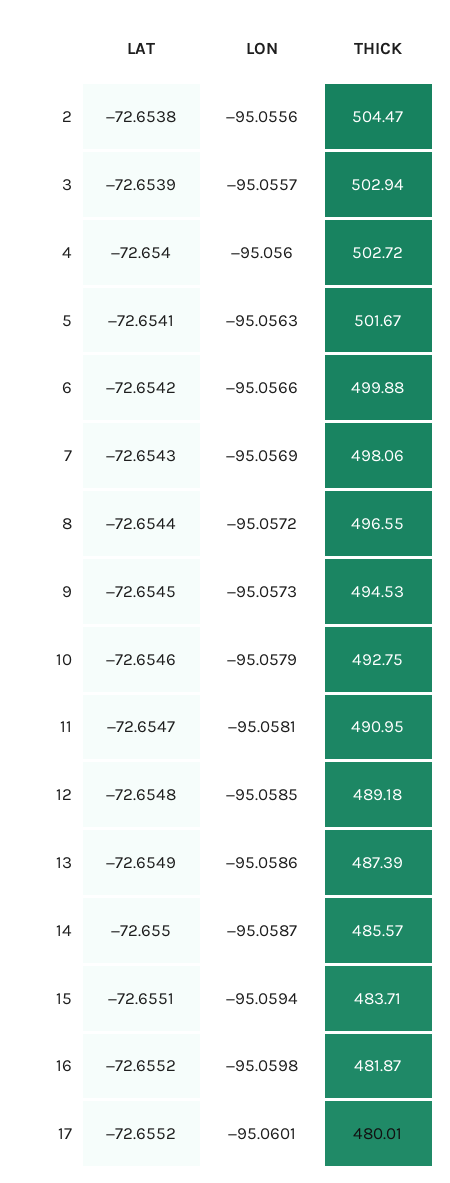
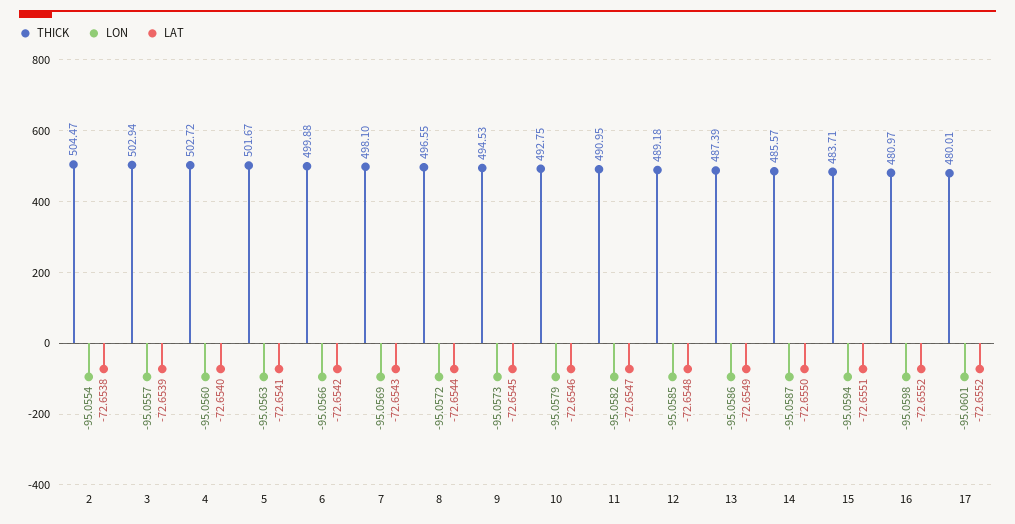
  {
    "LAT": {
      "2": -72.6538,
      "3": -72.6539,
      "4": -72.654,
      "5": -72.6541,
      "6": -72.6542,
      "7": -72.6543,
      "8": -72.6544,
      "9": -72.6545,
      "10": -72.6546,
      "11": -72.6547,
      "12": -72.6548,
      "13": -72.6549,
      "14": -72.655,
      "15": -72.6551,
      "16": -72.6552,
      "17": -72.6552
    },
    "LON": {
-     "2": -95.0556,
+     "2": -95.0554,
      "3": -95.0557,
      "4": -95.056,
      "5": -95.0563,
      "6": -95.0566,
      "7": -95.0569,
      "8": -95.0572,
      "9": -95.0573,
      "10": -95.0579,
-     "11": -95.0581,
+     "11": -95.0582,
      "12": -95.0585,
      "13": -95.0586,
      "14": -95.0587,
      "15": -95.0594,
      "16": -95.0598,
      "17": -95.0601
    },
    "THICK": {
      "2": 504.47,
      "3": 502.94,
      "4": 502.72,
      "5": 501.67,
      "6": 499.88,
-     "7": 498.06,
+     "7": 498.1,
      "8": 496.55,
      "9": 494.53,
      "10": 492.75,
      "11": 490.95,
      "12": 489.18,
      "13": 487.39,
      "14": 485.57,
      "15": 483.71,
-     "16": 481.87,
+     "16": 480.97,
      "17": 480.01
    }
  }

